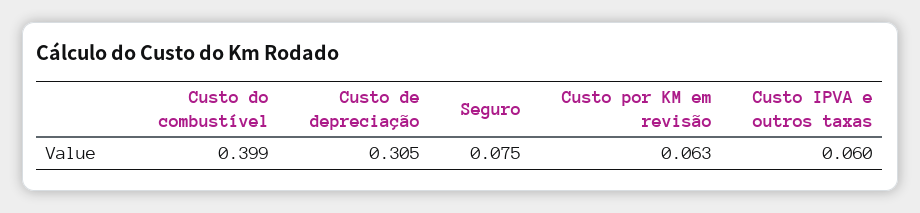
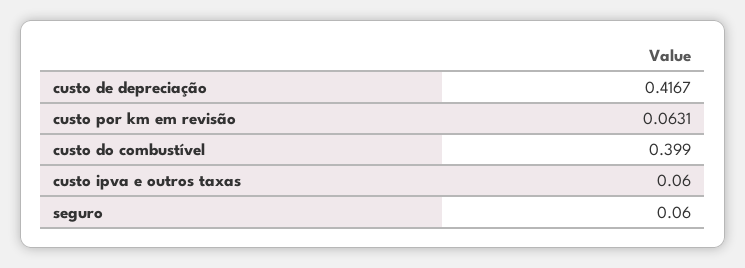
  {
    "Custo do combustível": 0.399,
-   "Custo de depreciação": 0.305,
+   "Custo de depreciação": 0.4167,
-   "Seguro": 0.075,
+   "Seguro": 0.06,
    "Custo por KM em revisão": 0.0631,
    "Custo IPVA e outros taxas": 0.06
  }

